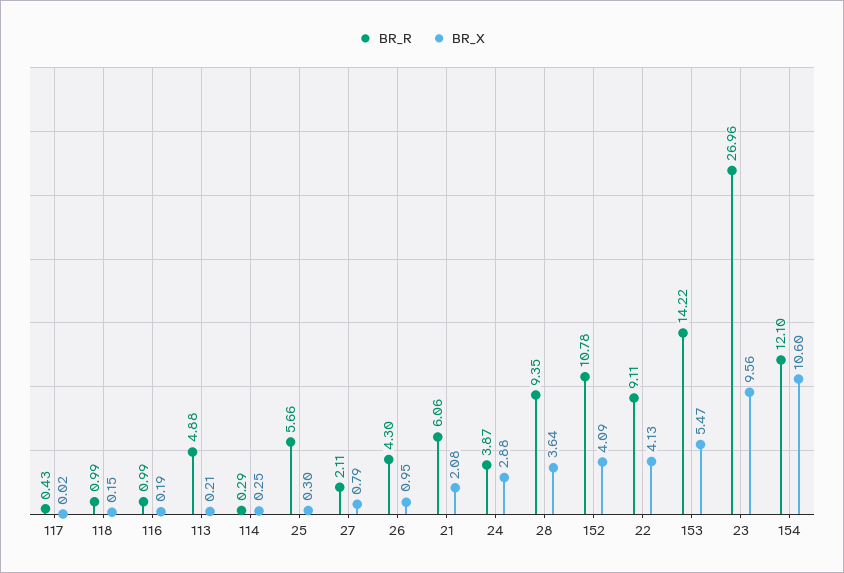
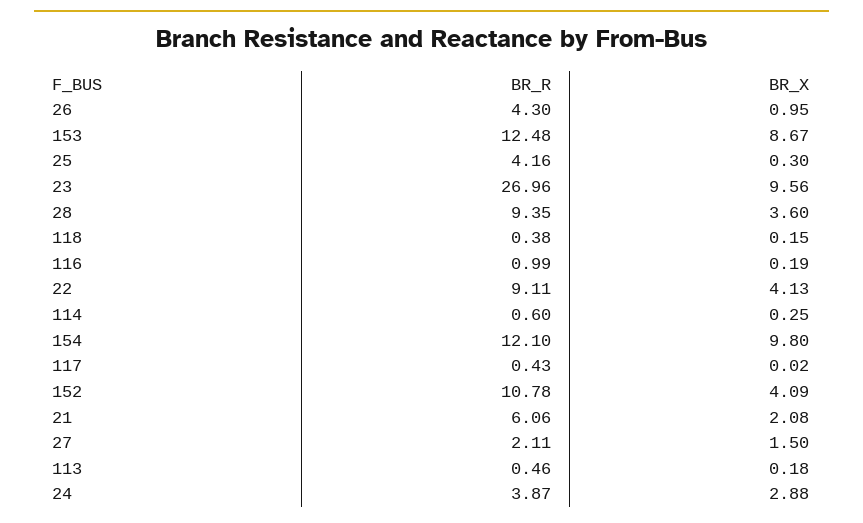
  {
    "BR_R": {
      "117": 0.43,
-     "118": 0.99,
+     "118": 0.38,
      "116": 0.99,
-     "113": 4.88,
+     "113": 0.46,
-     "114": 0.29,
+     "114": 0.6,
-     "25": 5.66,
+     "25": 4.16,
      "27": 2.11,
      "26": 4.3,
      "21": 6.06,
      "24": 3.87,
      "28": 9.35,
      "152": 10.78,
      "22": 9.11,
-     "153": 14.22,
+     "153": 12.48,
      "23": 26.96,
      "154": 12.1
    },
    "BR_X": {
      "117": 0.02,
      "118": 0.15,
      "116": 0.19,
-     "113": 0.21,
+     "113": 0.18,
      "114": 0.25,
      "25": 0.3,
-     "27": 0.79,
+     "27": 1.5,
      "26": 0.95,
      "21": 2.08,
      "24": 2.88,
-     "28": 3.64,
+     "28": 3.6,
      "152": 4.09,
      "22": 4.13,
-     "153": 5.47,
+     "153": 8.67,
      "23": 9.56,
-     "154": 10.6
+     "154": 9.8
    }
  }

